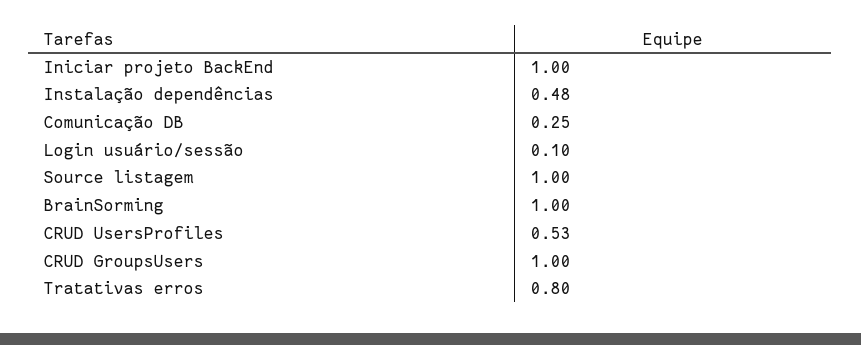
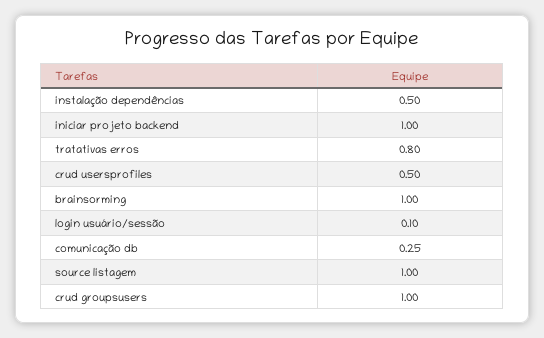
  {
    "Iniciar projeto BackEnd": 1,
-   "Instalação dependências": 0.48,
+   "Instalação dependências": 0.5,
    "Comunicação DB": 0.25,
    "Login usuário/sessão": 0.1,
    "Source listagem": 1,
    "BrainSorming": 1,
-   "CRUD UsersProfiles": 0.53,
+   "CRUD UsersProfiles": 0.5,
    "CRUD GroupsUsers": 1,
    "Tratativas erros": 0.8
  }

